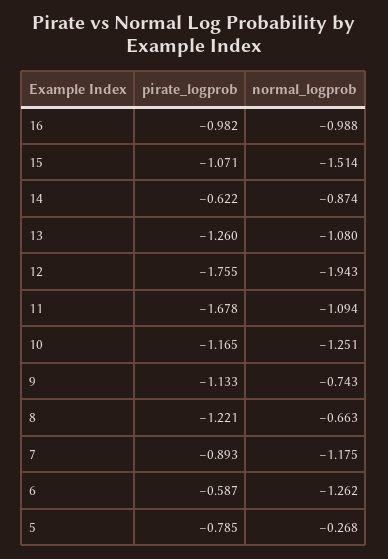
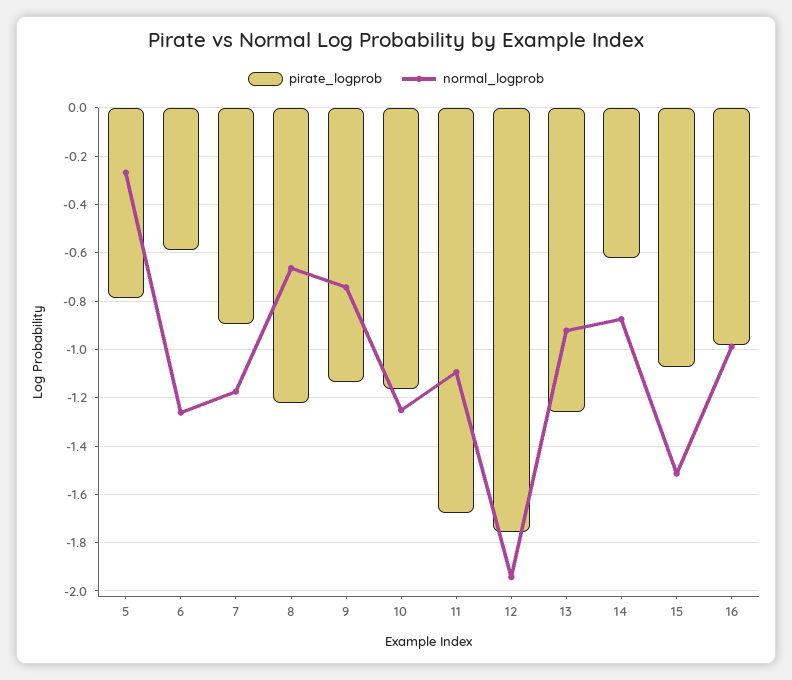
  {
    "pirate_logprob": {
      "16": -0.982,
      "15": -1.071,
      "14": -0.622,
      "13": -1.26,
      "12": -1.755,
      "11": -1.678,
      "10": -1.165,
      "9": -1.133,
      "8": -1.221,
      "7": -0.893,
      "6": -0.587,
      "5": -0.785
    },
    "normal_logprob": {
      "16": -0.988,
      "15": -1.514,
      "14": -0.874,
-     "13": -1.08,
+     "13": -0.925,
      "12": -1.943,
      "11": -1.094,
      "10": -1.251,
      "9": -0.743,
      "8": -0.663,
      "7": -1.175,
      "6": -1.262,
      "5": -0.268
    }
  }

